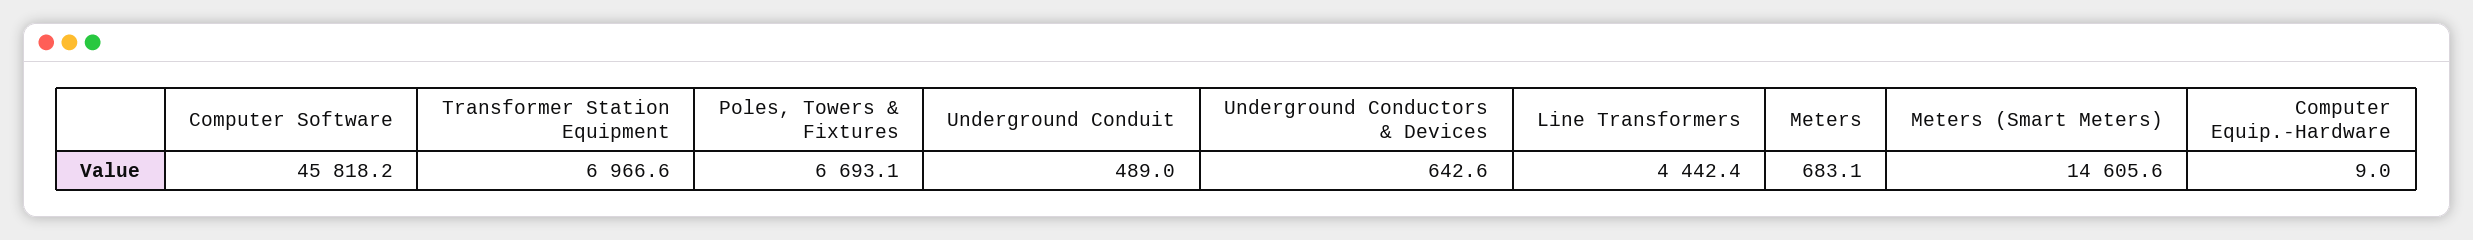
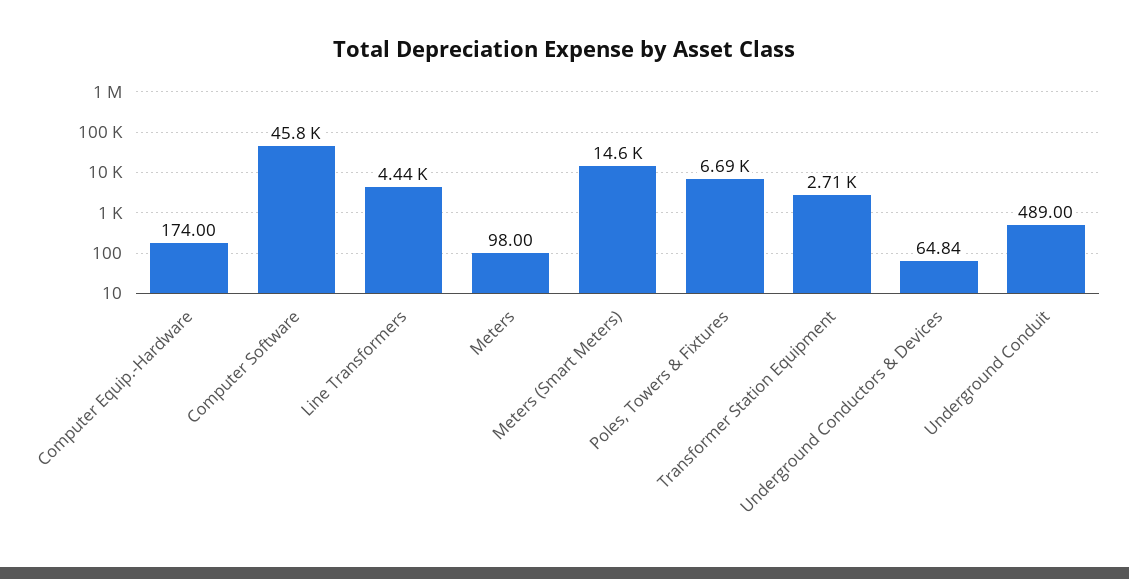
  {
    "Computer Software": 45818.2,
-   "Transformer Station Equipment": 6966.6,
+   "Transformer Station Equipment": 2710,
    "Poles, Towers & Fixtures": 6693.1,
    "Underground Conduit": 489,
-   "Underground Conductors & Devices": 642.6,
+   "Underground Conductors & Devices": 64.84,
    "Line Transformers": 4442.4,
-   "Meters": 683.1,
+   "Meters": 98,
    "Meters (Smart Meters)": 14605.6,
-   "Computer Equip.-Hardware": 9
+   "Computer Equip.-Hardware": 174
  }

